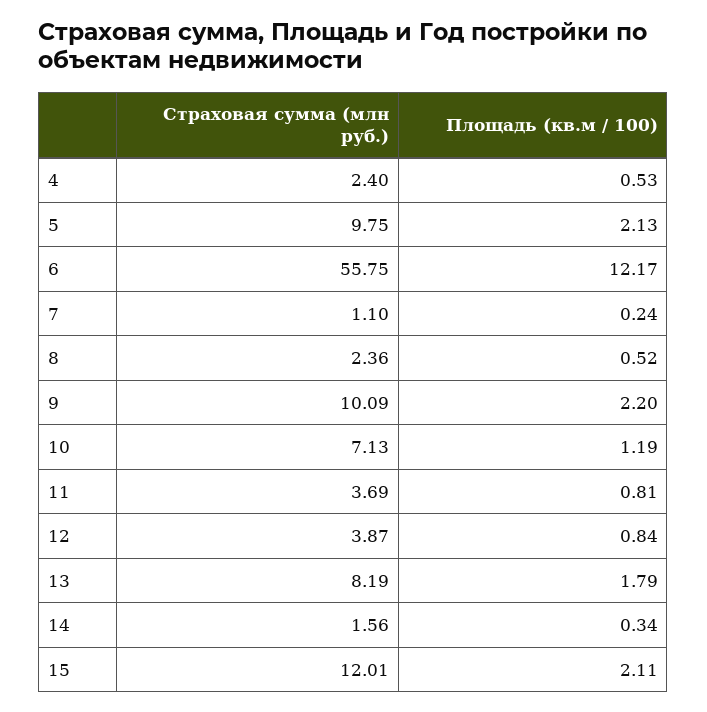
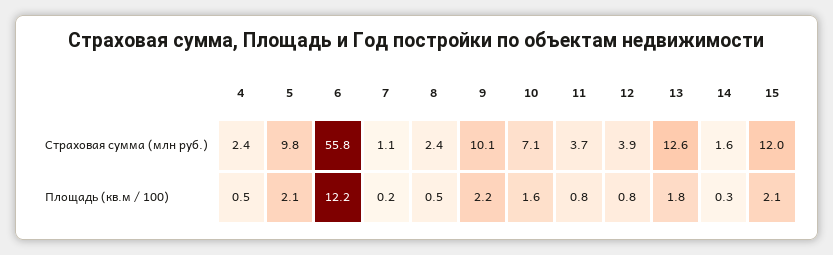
  {
    "Страховая сумма (млн руб.)": {
      "4": 2.4,
      "5": 9.75,
      "6": 55.75,
      "7": 1.1,
      "8": 2.36,
      "9": 10.09,
      "10": 7.13,
      "11": 3.69,
      "12": 3.87,
-     "13": 8.19,
+     "13": 12.6,
      "14": 1.56,
      "15": 12.01
    },
    "Площадь (кв.м / 100)": {
      "4": 0.53,
      "5": 2.13,
      "6": 12.17,
      "7": 0.24,
      "8": 0.52,
      "9": 2.2,
-     "10": 1.19,
+     "10": 1.6,
      "11": 0.81,
      "12": 0.84,
      "13": 1.79,
      "14": 0.34,
      "15": 2.11
    }
  }

